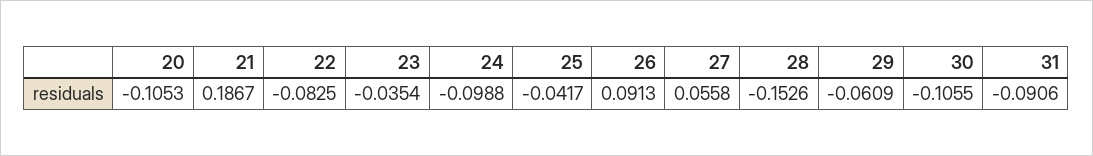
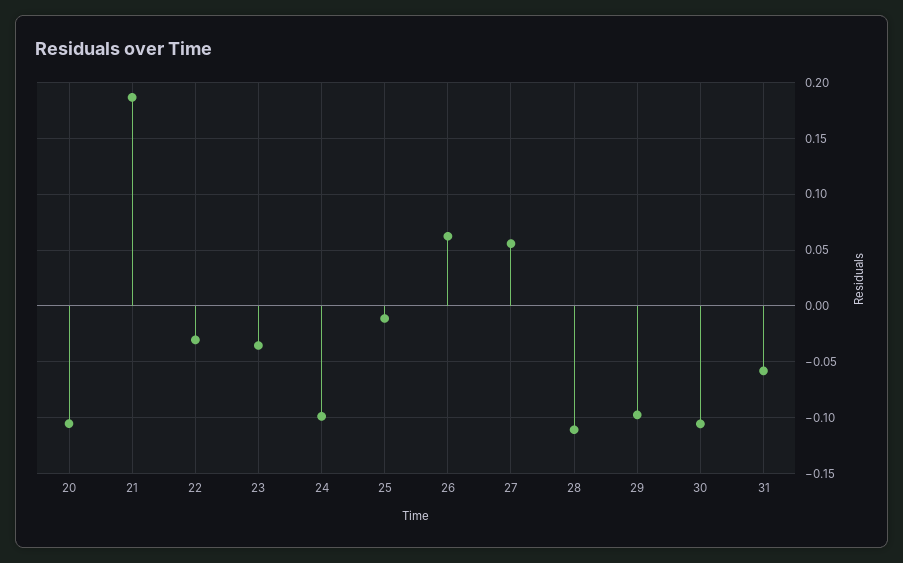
  {
    "20": -0.1053,
    "21": 0.1867,
-   "22": -0.0825,
+   "22": -0.03,
    "23": -0.0354,
    "24": -0.0988,
-   "25": -0.0417,
+   "25": -0.01,
-   "26": 0.0913,
+   "26": 0.06,
    "27": 0.0558,
-   "28": -0.1526,
+   "28": -0.11,
-   "29": -0.0609,
+   "29": -0.1,
    "30": -0.1055,
-   "31": -0.0906
+   "31": -0.06
  }

